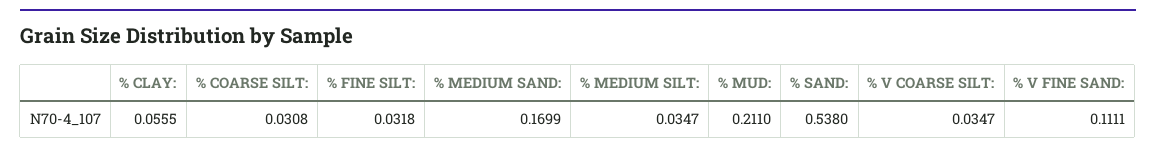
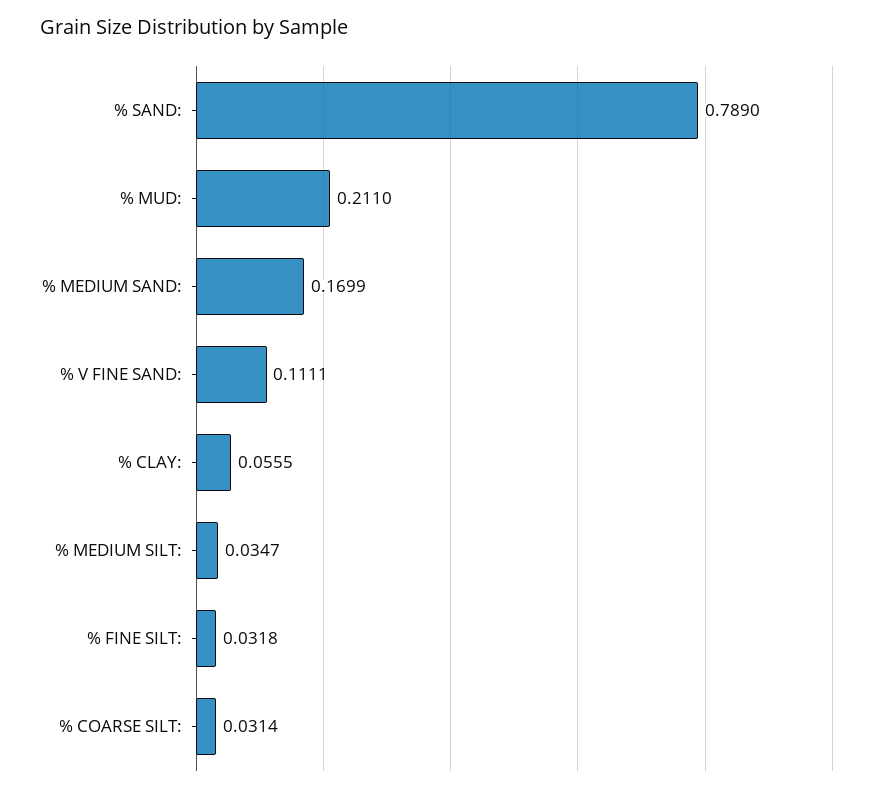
  {
    "% CLAY:": 0.0555,
-   "% COARSE SILT:": 0.0308,
+   "% COARSE SILT:": 0.0314,
    "% FINE SILT:": 0.0318,
    "% MEDIUM SAND:": 0.1699,
    "% MEDIUM SILT:": 0.0347,
    "% MUD:": 0.211,
-   "% SAND:": 0.538,
+   "% SAND:": 0.789,
-   "% V COARSE SILT:": 0.0347,
    "% V FINE SAND:": 0.1111
  }

